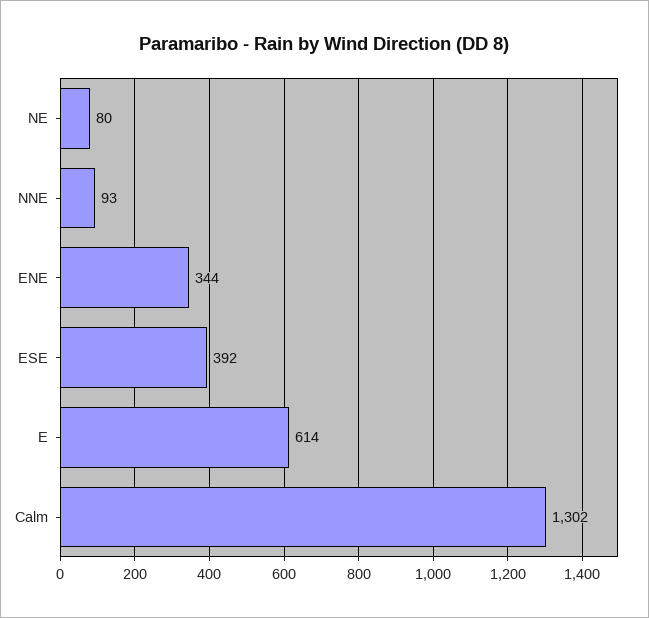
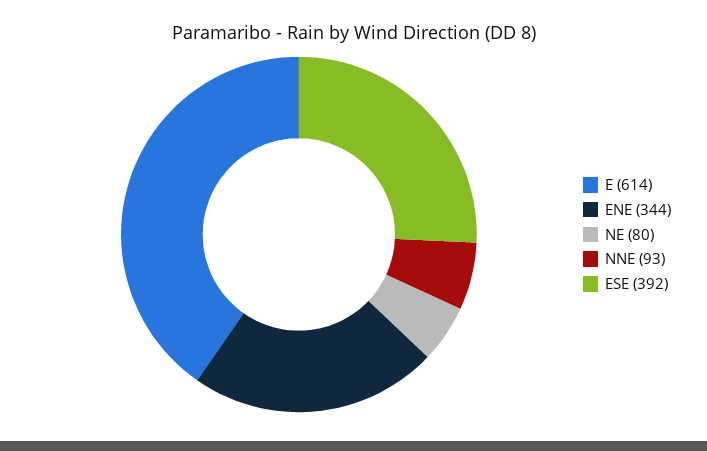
  {
    "NE": 80,
    "NNE": 93,
    "ENE": 344,
    "ESE": 392,
-   "E": 614,
+   "E": 614
-   "Calm": 1302
  }

